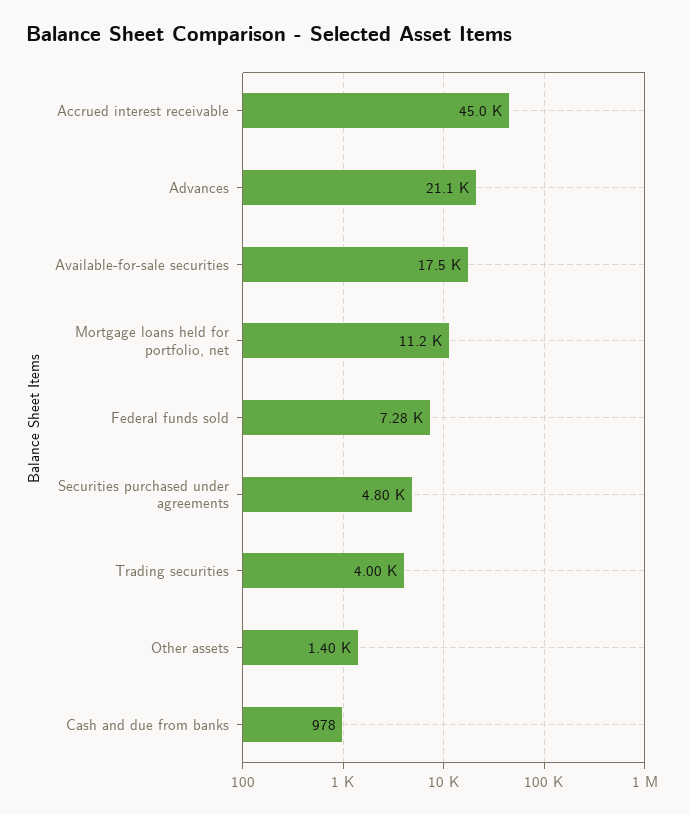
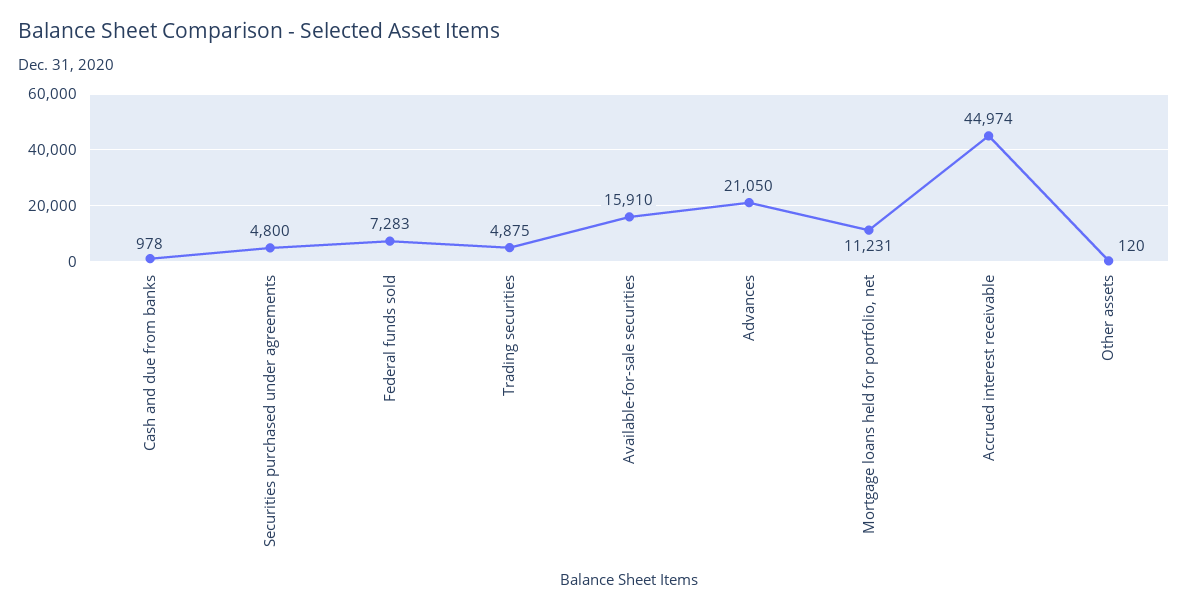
  {
    "Accrued interest receivable": 44974,
    "Advances": 21050,
-   "Available-for-sale securities": 17500,
+   "Available-for-sale securities": 15910,
    "Mortgage loans held for portfolio, net": 11231,
    "Federal funds sold": 7283,
    "Securities purchased under agreements": 4800,
-   "Trading securities": 4000,
+   "Trading securities": 4875,
-   "Other assets": 1400,
+   "Other assets": 120,
    "Cash and due from banks": 978
  }

